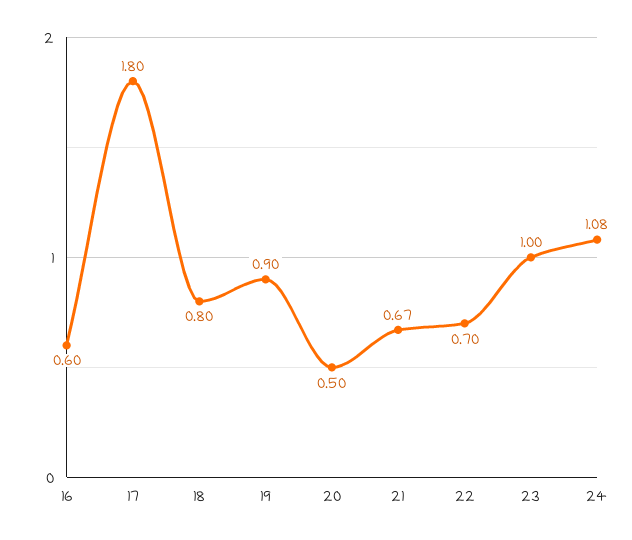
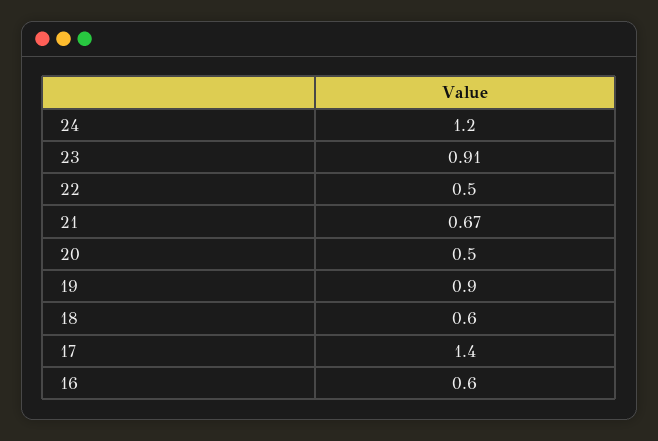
  {
    "16": 0.6,
-   "17": 1.8,
+   "17": 1.4,
-   "18": 0.8,
+   "18": 0.6,
    "19": 0.9,
    "20": 0.5,
    "21": 0.67,
-   "22": 0.7,
+   "22": 0.5,
-   "23": 1,
+   "23": 0.91,
-   "24": 1.08
+   "24": 1.2
  }

